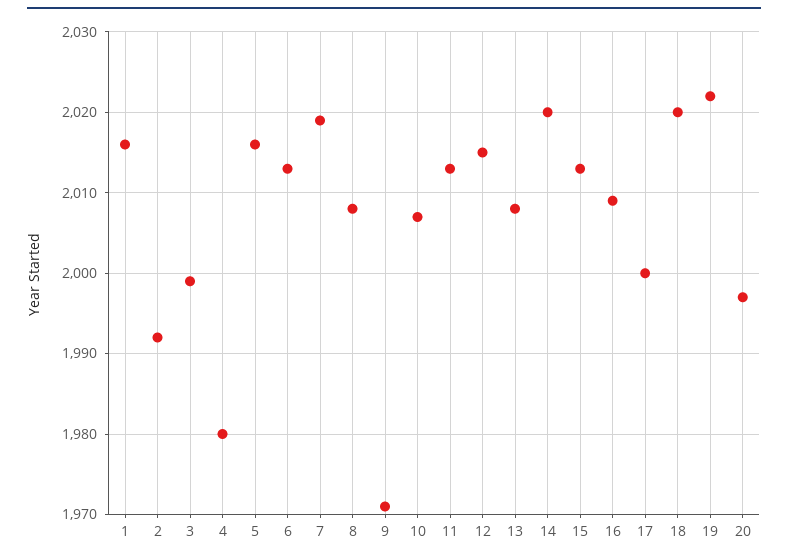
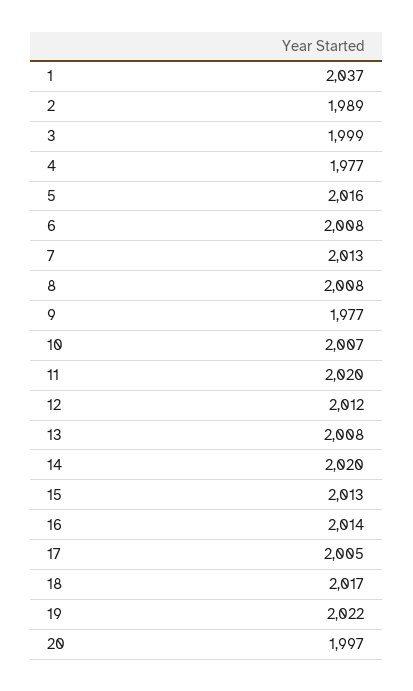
  {
-   "1": 2016,
+   "1": 2037,
-   "2": 1992,
+   "2": 1989,
    "3": 1999,
-   "4": 1980,
+   "4": 1977,
    "5": 2016,
-   "6": 2013,
+   "6": 2008,
-   "7": 2019,
+   "7": 2013,
    "8": 2008,
-   "9": 1971,
+   "9": 1977,
    "10": 2007,
-   "11": 2013,
+   "11": 2020,
-   "12": 2015,
+   "12": 2012,
    "13": 2008,
    "14": 2020,
    "15": 2013,
-   "16": 2009,
+   "16": 2014,
-   "17": 2000,
+   "17": 2005,
-   "18": 2020,
+   "18": 2017,
    "19": 2022,
    "20": 1997
  }

